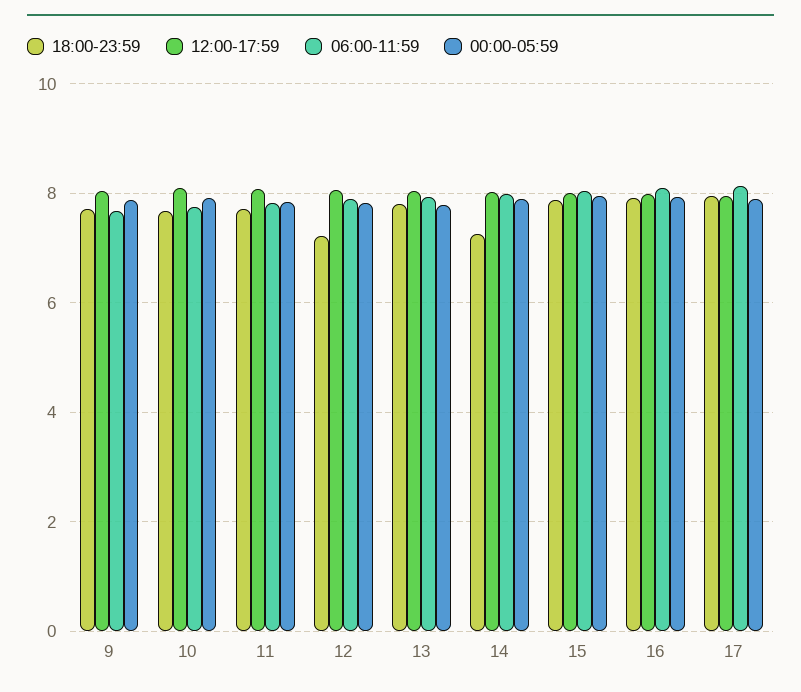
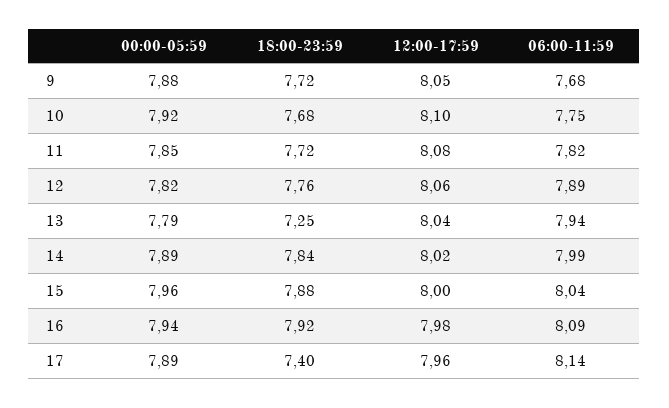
  {
    "18:00-23:59": {
      "9": 7.72,
      "10": 7.68,
      "11": 7.72,
-     "12": 7.2,
+     "12": 7.76,
-     "13": 7.8,
+     "13": 7.25,
-     "14": 7.2,
+     "14": 7.84,
      "15": 7.88,
      "16": 7.92,
-     "17": 8
+     "17": 7.4
    },
    "12:00-17:59": {
      "9": 8.05,
      "10": 8.1,
      "11": 8.08,
      "12": 8.06,
      "13": 8.04,
      "14": 8.02,
      "15": 8,
      "16": 7.98,
      "17": 7.96
    },
    "06:00-11:59": {
      "9": 7.68,
      "10": 7.75,
      "11": 7.82,
      "12": 7.89,
      "13": 7.94,
      "14": 7.99,
      "15": 8.04,
      "16": 8.09,
      "17": 8.14
    },
    "00:00-05:59": {
      "9": 7.88,
      "10": 7.92,
      "11": 7.85,
      "12": 7.82,
      "13": 7.79,
      "14": 7.89,
      "15": 7.96,
      "16": 7.94,
      "17": 7.89
    }
  }

